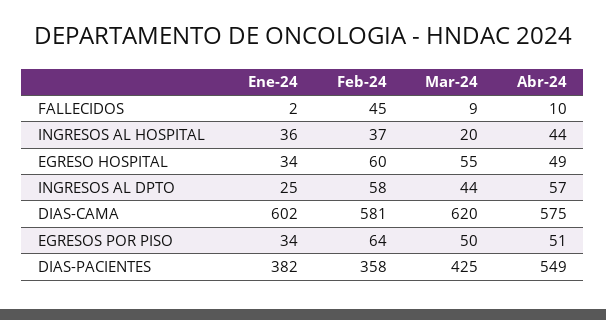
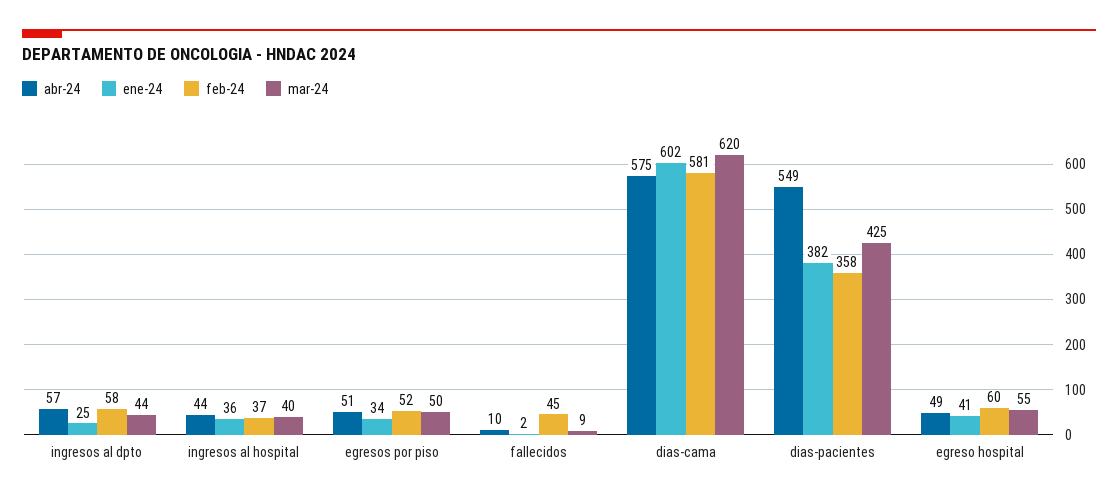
  {
    "Ene-24": {
      "FALLECIDOS": 2,
      "INGRESOS AL HOSPITAL": 36,
-     "EGRESO HOSPITAL": 34,
+     "EGRESO HOSPITAL": 41,
      "INGRESOS AL DPTO": 25,
      "DIAS-CAMA": 602,
      "EGRESOS POR PISO": 34,
      "DIAS-PACIENTES": 382
    },
    "Feb-24": {
      "FALLECIDOS": 45,
      "INGRESOS AL HOSPITAL": 37,
      "EGRESO HOSPITAL": 60,
      "INGRESOS AL DPTO": 58,
      "DIAS-CAMA": 581,
-     "EGRESOS POR PISO": 64,
+     "EGRESOS POR PISO": 52,
      "DIAS-PACIENTES": 358
    },
    "Mar-24": {
      "FALLECIDOS": 9,
-     "INGRESOS AL HOSPITAL": 20,
+     "INGRESOS AL HOSPITAL": 40,
      "EGRESO HOSPITAL": 55,
      "INGRESOS AL DPTO": 44,
      "DIAS-CAMA": 620,
      "EGRESOS POR PISO": 50,
      "DIAS-PACIENTES": 425
    },
    "Abr-24": {
      "FALLECIDOS": 10,
      "INGRESOS AL HOSPITAL": 44,
      "EGRESO HOSPITAL": 49,
      "INGRESOS AL DPTO": 57,
      "DIAS-CAMA": 575,
      "EGRESOS POR PISO": 51,
      "DIAS-PACIENTES": 549
    }
  }

